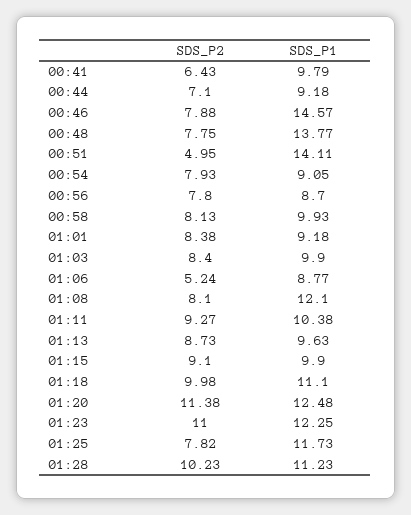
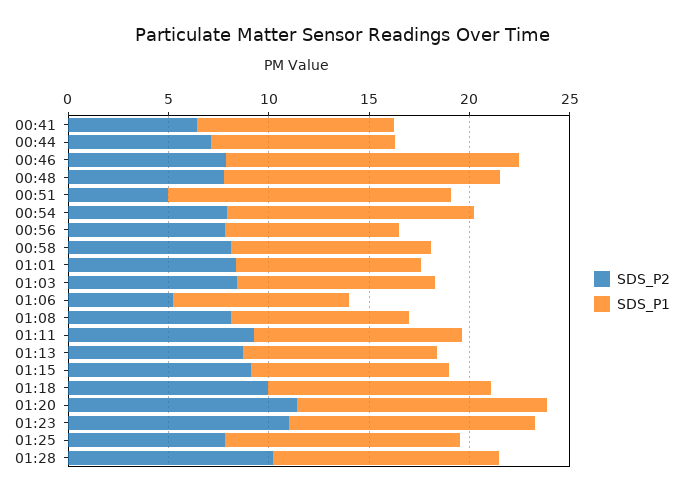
  {
    "SDS_P2": {
      "00:41": 6.43,
      "00:44": 7.1,
      "00:46": 7.88,
      "00:48": 7.75,
      "00:51": 4.95,
      "00:54": 7.93,
      "00:56": 7.8,
      "00:58": 8.13,
      "01:01": 8.38,
      "01:03": 8.4,
      "01:06": 5.24,
      "01:08": 8.1,
      "01:11": 9.27,
      "01:13": 8.73,
      "01:15": 9.1,
      "01:18": 9.98,
      "01:20": 11.38,
      "01:23": 11,
      "01:25": 7.82,
      "01:28": 10.23
    },
    "SDS_P1": {
      "00:41": 9.79,
      "00:44": 9.18,
      "00:46": 14.57,
      "00:48": 13.77,
      "00:51": 14.11,
-     "00:54": 9.05,
+     "00:54": 12,
      "00:56": 8.7,
      "00:58": 9.93,
      "01:01": 9.18,
      "01:03": 9.9,
      "01:06": 8.77,
-     "01:08": 12.1,
+     "01:08": 9,
      "01:11": 10.38,
      "01:13": 9.63,
      "01:15": 9.9,
      "01:18": 11.1,
      "01:20": 12.48,
      "01:23": 12.25,
      "01:25": 11.73,
      "01:28": 11.23
    }
  }

